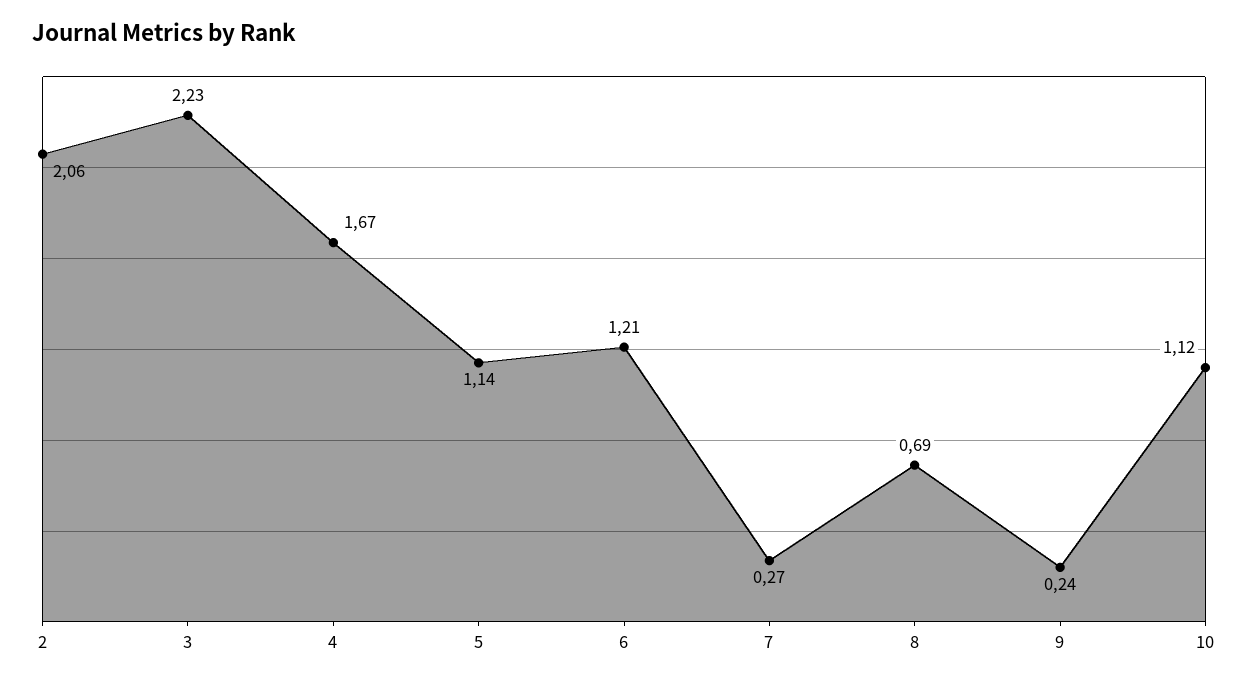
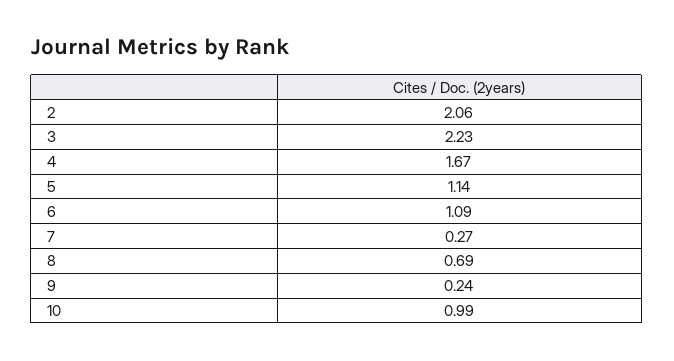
  {
    "2": 2.06,
    "3": 2.23,
    "4": 1.67,
    "5": 1.14,
-   "6": 1.21,
+   "6": 1.09,
    "7": 0.27,
    "8": 0.69,
    "9": 0.24,
-   "10": 1.12
+   "10": 0.99
  }

